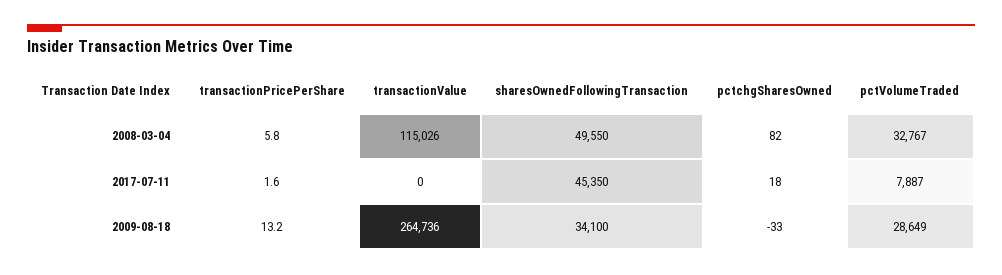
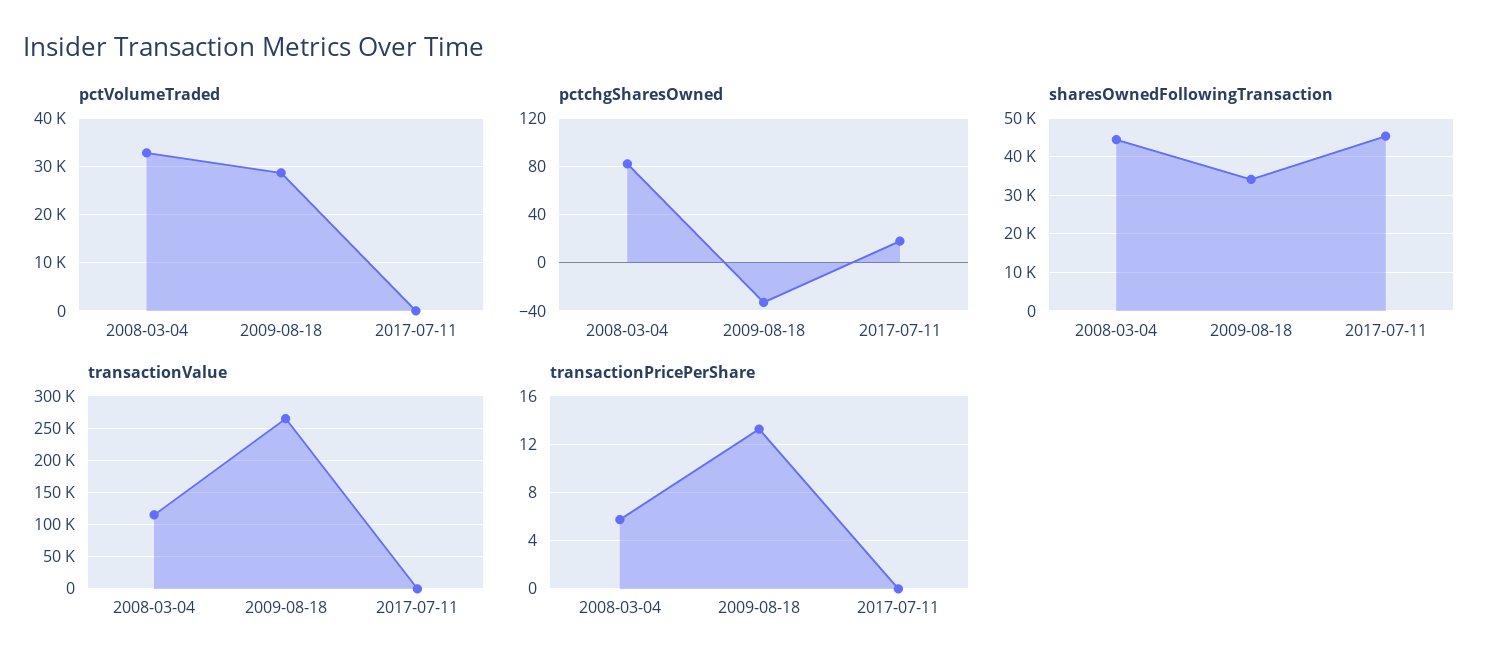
  {
    "transactionPricePerShare": {
      "2008-03-04": 5.8,
-     "2017-07-11": 1.6,
+     "2017-07-11": 0,
      "2009-08-18": 13.2
    },
    "transactionValue": {
      "2008-03-04": 115026,
      "2017-07-11": 0,
      "2009-08-18": 264736
    },
    "sharesOwnedFollowingTransaction": {
-     "2008-03-04": 49550,
+     "2008-03-04": 44000,
      "2017-07-11": 45350,
      "2009-08-18": 34100
    },
    "pctchgSharesOwned": {
      "2008-03-04": 82,
      "2017-07-11": 18,
      "2009-08-18": -33
    },
    "pctVolumeTraded": {
      "2008-03-04": 32767,
-     "2017-07-11": 7887,
+     "2017-07-11": 0,
      "2009-08-18": 28649
    }
  }

